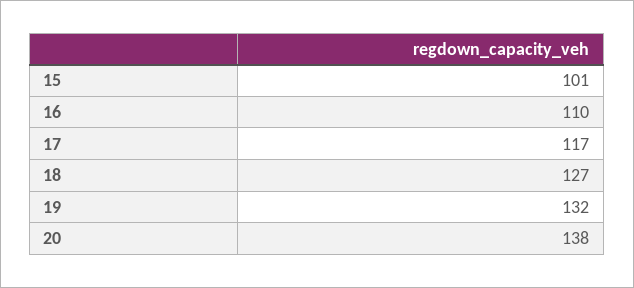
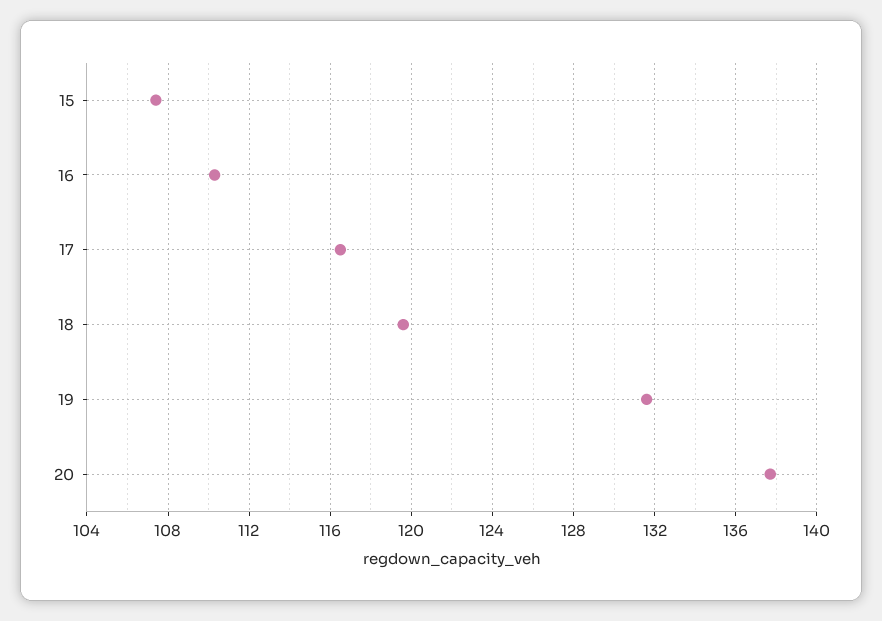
  {
-   "15": 101,
+   "15": 107.5,
    "16": 110,
    "17": 117,
-   "18": 127,
+   "18": 119.5,
    "19": 132,
    "20": 138
  }

